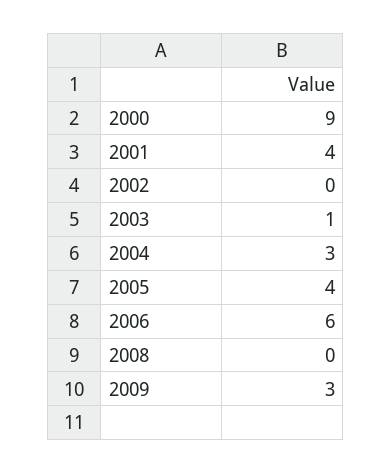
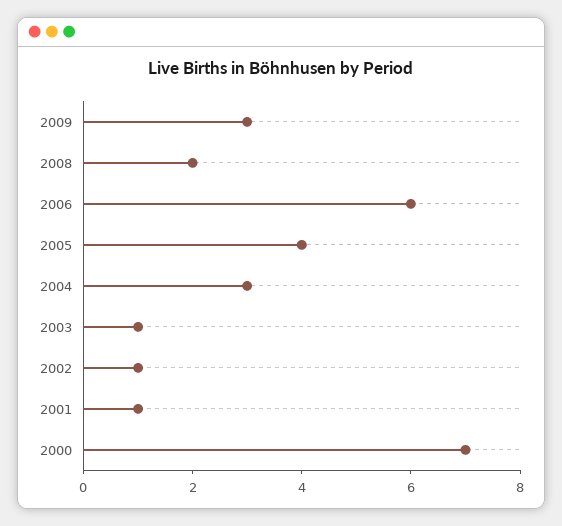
  {
-   "2000": 9,
+   "2000": 7,
-   "2001": 4,
+   "2001": 1,
-   "2002": 0,
+   "2002": 1,
    "2003": 1,
    "2004": 3,
    "2005": 4,
    "2006": 6,
-   "2008": 0,
+   "2008": 2,
    "2009": 3
  }

